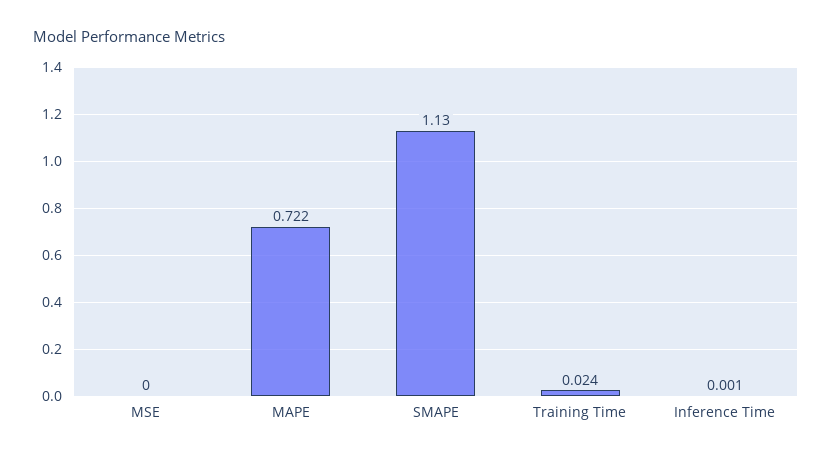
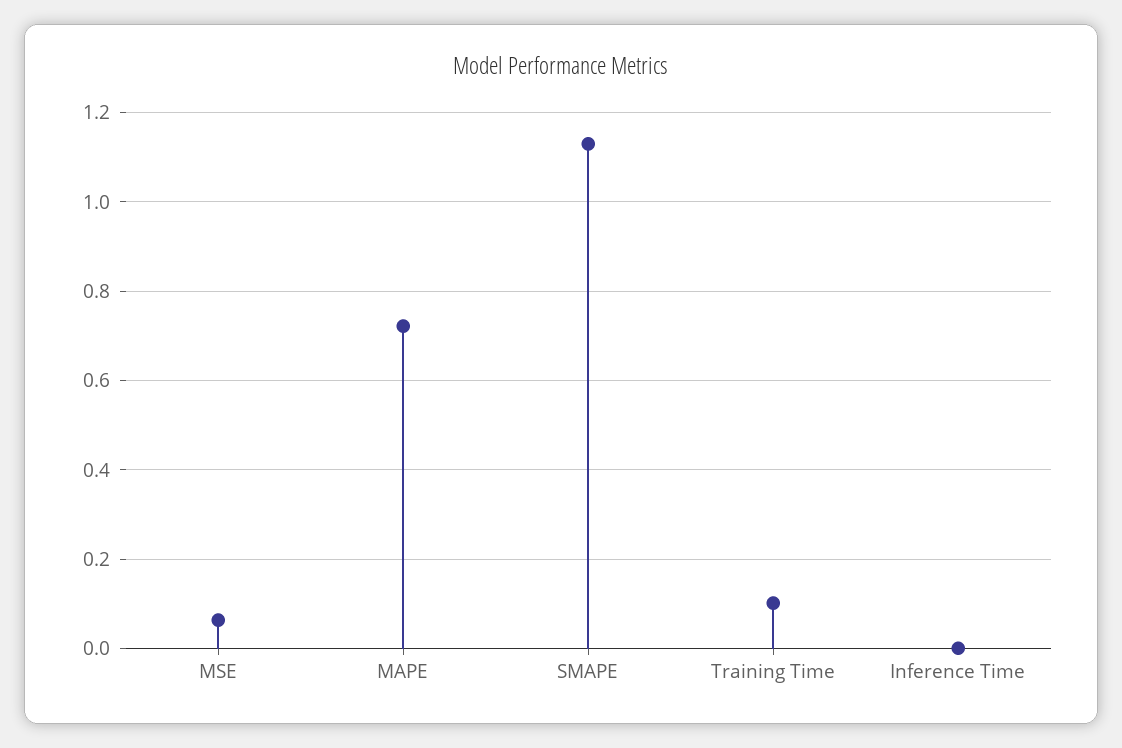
  {
-   "MSE": 0,
+   "MSE": 0.06,
    "MAPE": 0.722,
    "SMAPE": 1.13,
-   "Training Time": 0.024,
+   "Training Time": 0.1,
    "Inference Time": 0.001
  }

